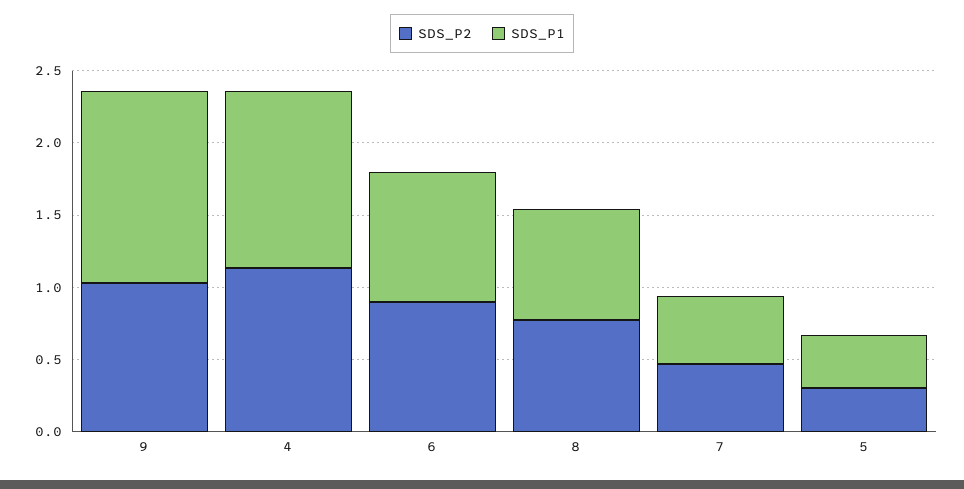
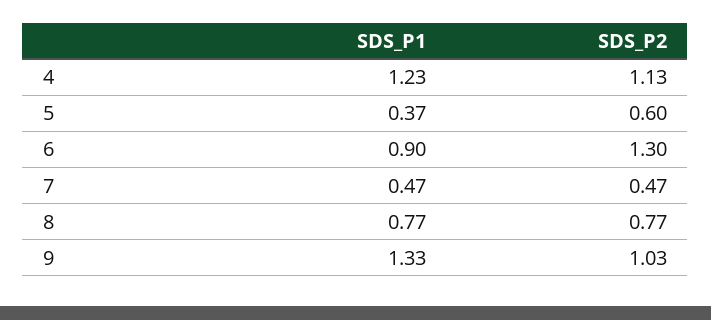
  {
    "SDS_P2": {
      "9": 1.03,
      "4": 1.13,
-     "6": 0.9,
+     "6": 1.3,
      "8": 0.77,
      "7": 0.47,
-     "5": 0.3
+     "5": 0.6
    },
    "SDS_P1": {
      "9": 1.33,
      "4": 1.23,
      "6": 0.9,
      "8": 0.77,
      "7": 0.47,
      "5": 0.37
    }
  }

